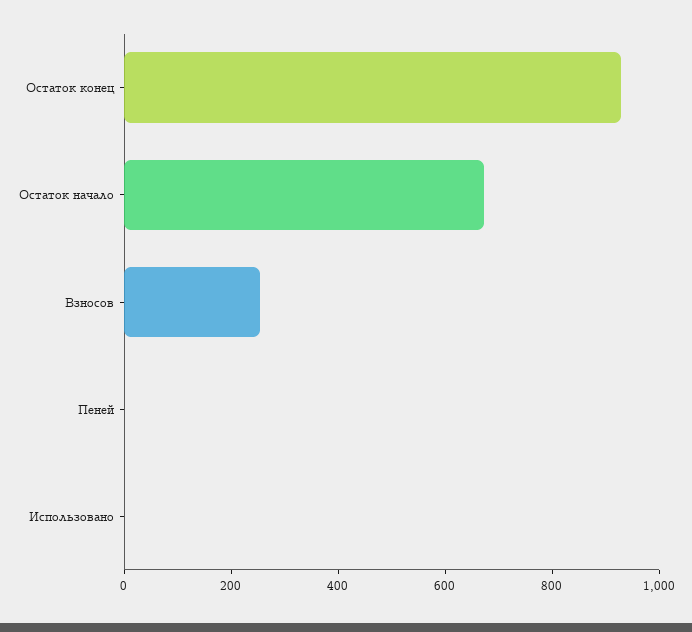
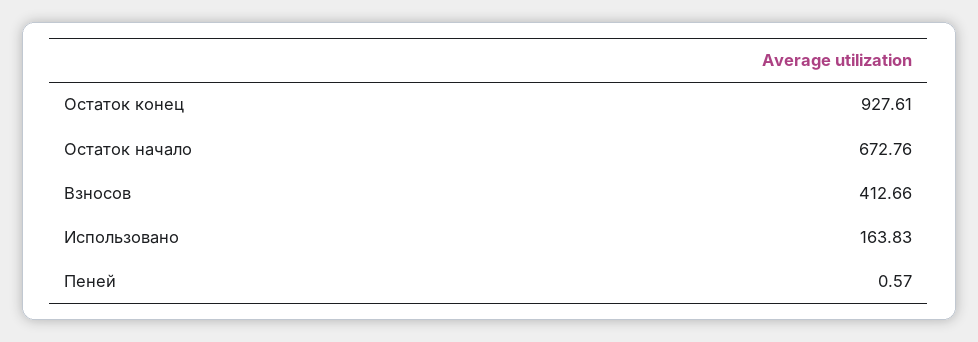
  {
    "Остаток конец": 927.61,
    "Остаток начало": 672.76,
-   "Взносов": 250,
+   "Взносов": 412.66,
    "Пеней": 0.57,
-   "Использовано": 0
+   "Использовано": 163.83
  }

